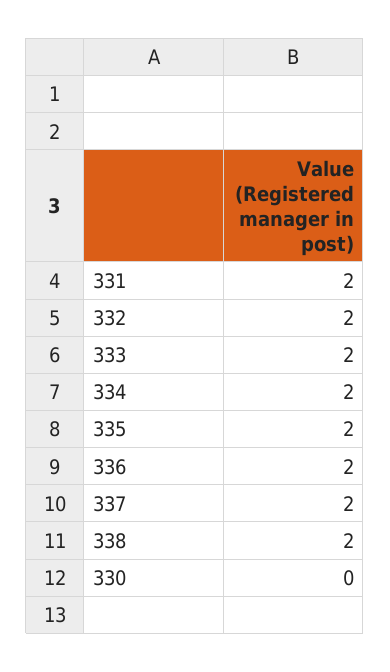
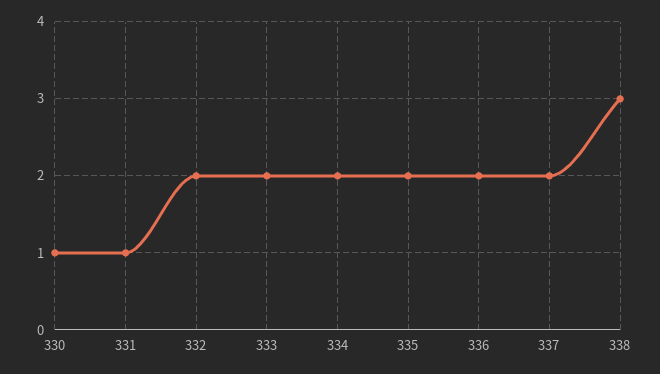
  {
-   "331": 2,
+   "331": 1,
    "332": 2,
    "333": 2,
    "334": 2,
    "335": 2,
    "336": 2,
    "337": 2,
-   "338": 2,
+   "338": 3,
-   "330": 0
+   "330": 1
  }

